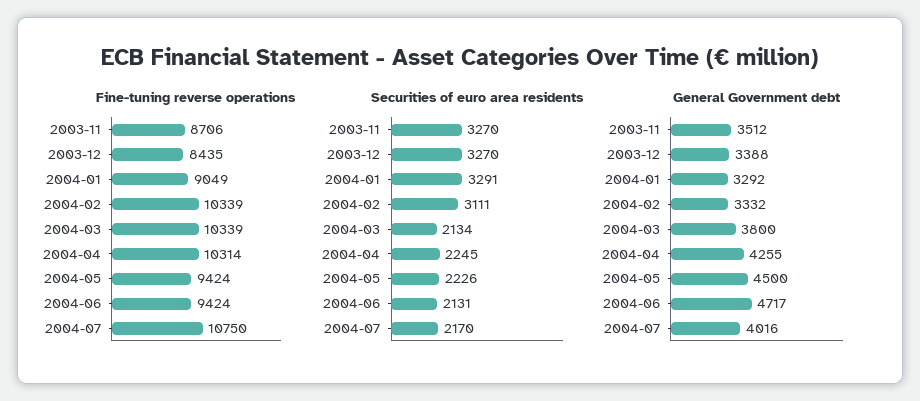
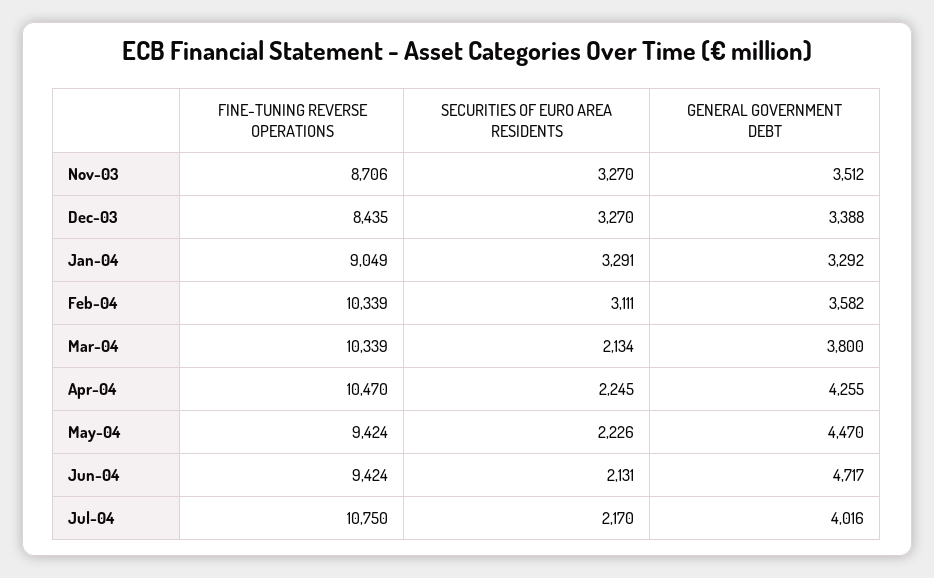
  {
    "Fine-tuning reverse operations": {
      "2003-11": 8706,
      "2003-12": 8435,
      "2004-01": 9049,
      "2004-02": 10339,
      "2004-03": 10339,
-     "2004-04": 10314,
+     "2004-04": 10470,
      "2004-05": 9424,
      "2004-06": 9424,
      "2004-07": 10750
    },
    "Securities of euro area residents": {
      "2003-11": 3270,
      "2003-12": 3270,
      "2004-01": 3291,
      "2004-02": 3111,
      "2004-03": 2134,
      "2004-04": 2245,
      "2004-05": 2226,
      "2004-06": 2131,
      "2004-07": 2170
    },
    "General Government debt": {
      "2003-11": 3512,
      "2003-12": 3388,
      "2004-01": 3292,
-     "2004-02": 3332,
+     "2004-02": 3582,
      "2004-03": 3800,
      "2004-04": 4255,
-     "2004-05": 4500,
+     "2004-05": 4470,
      "2004-06": 4717,
      "2004-07": 4016
    }
  }

